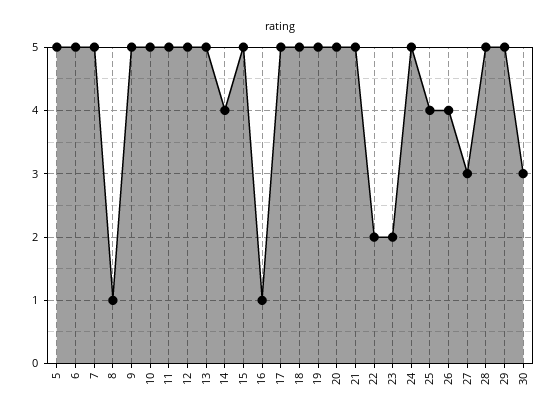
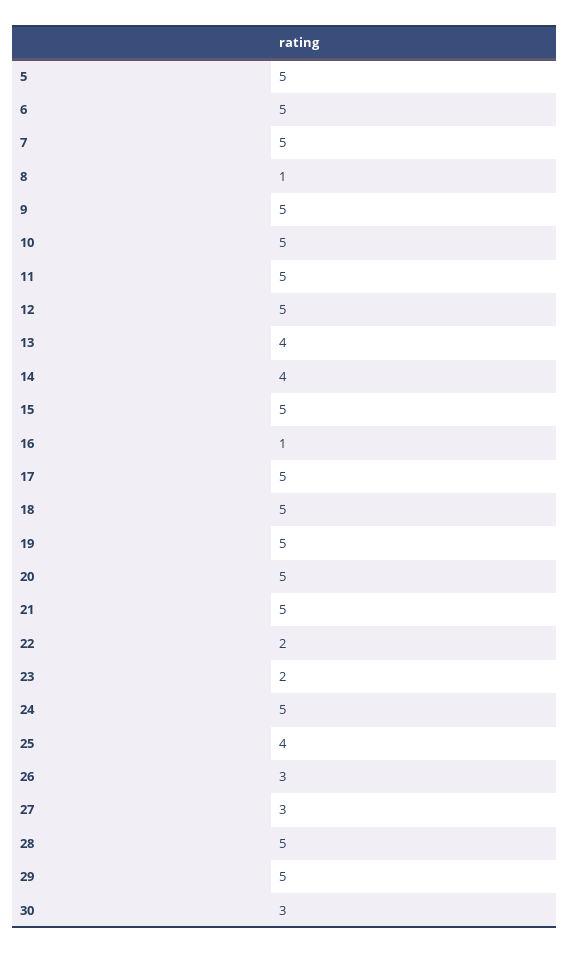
  {
    "5": 5,
    "6": 5,
    "7": 5,
    "8": 1,
    "9": 5,
    "10": 5,
    "11": 5,
    "12": 5,
-   "13": 5,
+   "13": 4,
    "14": 4,
    "15": 5,
    "16": 1,
    "17": 5,
    "18": 5,
    "19": 5,
    "20": 5,
    "21": 5,
    "22": 2,
    "23": 2,
    "24": 5,
    "25": 4,
-   "26": 4,
+   "26": 3,
    "27": 3,
    "28": 5,
    "29": 5,
    "30": 3
  }

